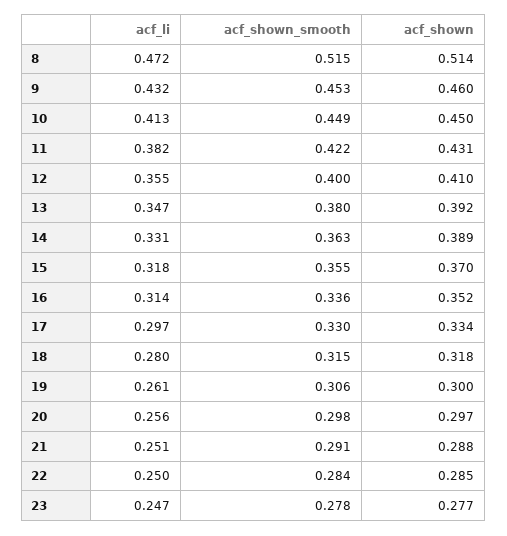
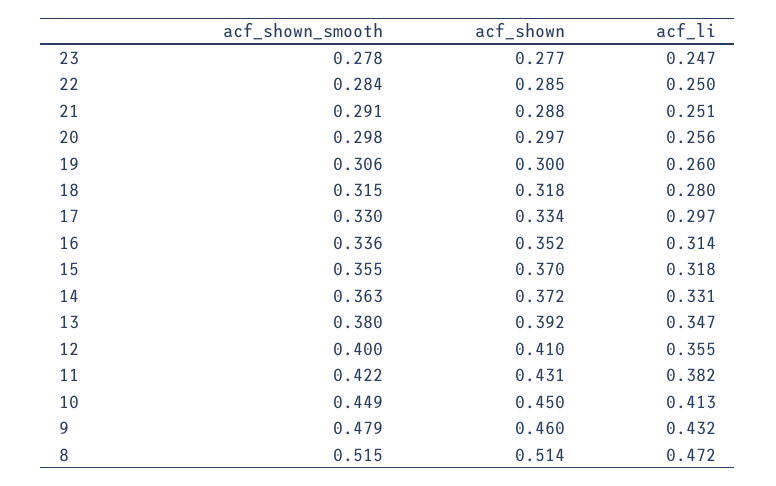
  {
    "acf_li": {
      "8": 0.472,
      "9": 0.432,
      "10": 0.413,
      "11": 0.382,
      "12": 0.355,
      "13": 0.347,
      "14": 0.331,
      "15": 0.318,
      "16": 0.314,
      "17": 0.297,
      "18": 0.28,
-     "19": 0.261,
+     "19": 0.26,
      "20": 0.256,
      "21": 0.251,
      "22": 0.25,
      "23": 0.247
    },
    "acf_shown_smooth": {
      "8": 0.515,
-     "9": 0.453,
+     "9": 0.479,
      "10": 0.449,
      "11": 0.422,
      "12": 0.4,
      "13": 0.38,
      "14": 0.363,
      "15": 0.355,
      "16": 0.336,
      "17": 0.33,
      "18": 0.315,
      "19": 0.306,
      "20": 0.298,
      "21": 0.291,
      "22": 0.284,
      "23": 0.278
    },
    "acf_shown": {
      "8": 0.514,
      "9": 0.46,
      "10": 0.45,
      "11": 0.431,
      "12": 0.41,
      "13": 0.392,
-     "14": 0.389,
+     "14": 0.372,
      "15": 0.37,
      "16": 0.352,
      "17": 0.334,
      "18": 0.318,
      "19": 0.3,
      "20": 0.297,
      "21": 0.288,
      "22": 0.285,
      "23": 0.277
    }
  }

